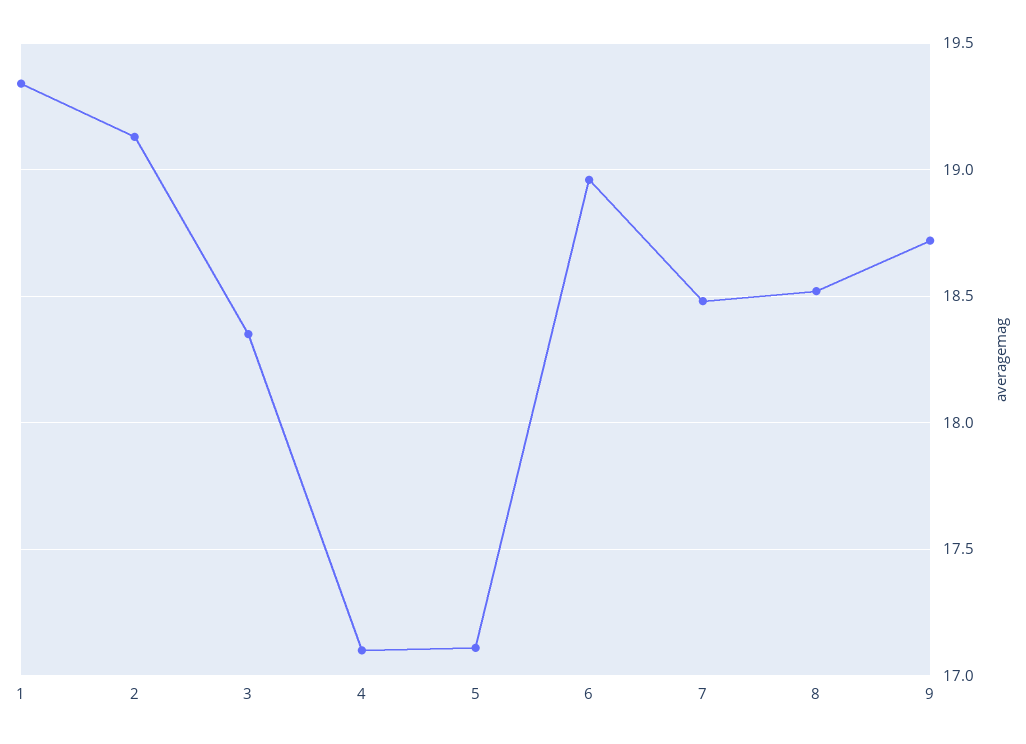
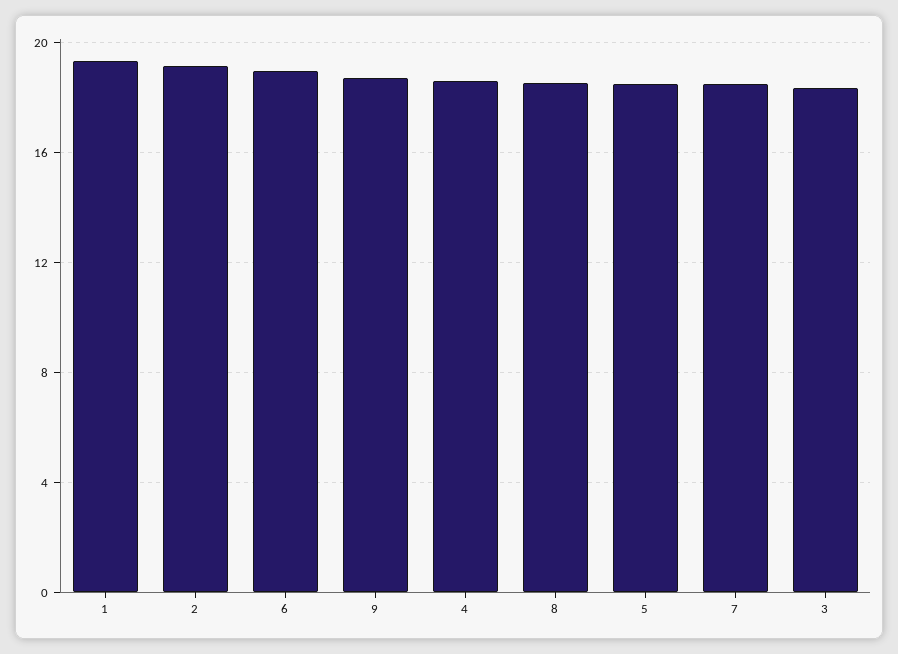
  {
    "1": 19.35,
    "2": 19.15,
    "3": 18.35,
-   "4": 17.1,
+   "4": 18.5,
-   "5": 17.1,
+   "5": 18.5,
    "6": 18.95,
    "7": 18.5,
    "8": 18.5,
    "9": 18.7
  }

